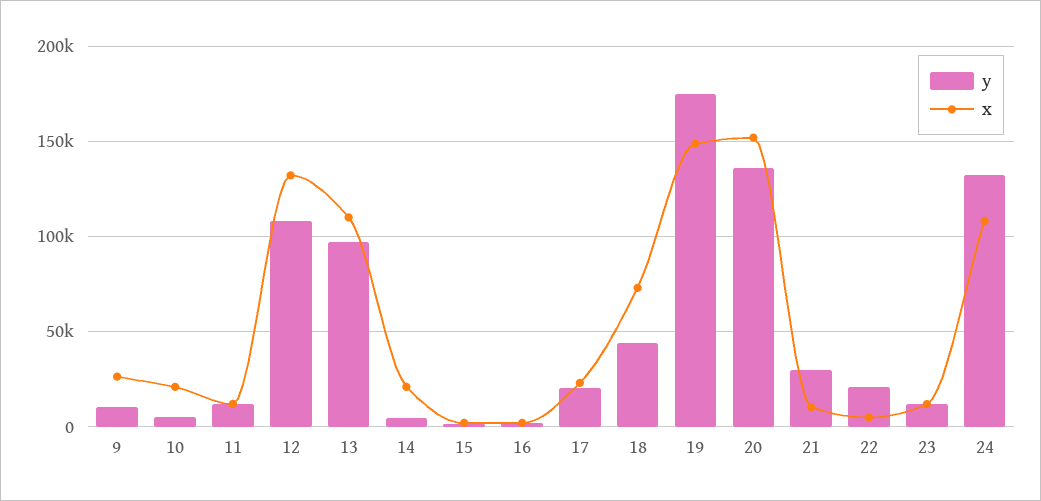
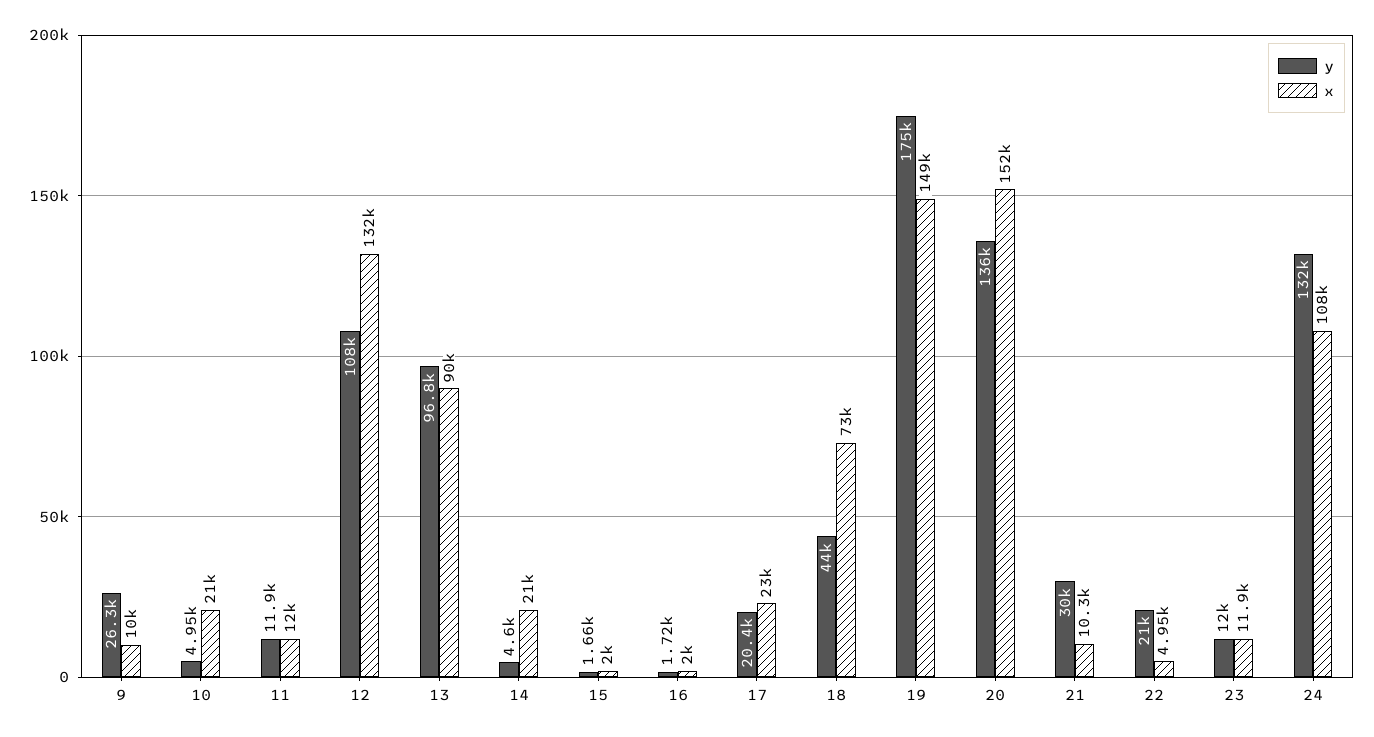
  {
    "y": {
-     "9": 10000,
+     "9": 26300,
      "10": 4950,
      "11": 11900,
      "12": 108000,
      "13": 96800,
      "14": 4600,
      "15": 1660,
      "16": 1720,
      "17": 20400,
      "18": 44000,
      "19": 175000,
      "20": 136000,
      "21": 30000,
      "22": 21000,
      "23": 12000,
      "24": 132000
    },
    "x": {
-     "9": 25000,
+     "9": 10000,
      "10": 21000,
      "11": 12000,
      "12": 132000,
-     "13": 110000,
+     "13": 90000,
      "14": 21000,
      "15": 2000,
      "16": 2000,
      "17": 23000,
      "18": 73000,
      "19": 149000,
      "20": 152000,
      "21": 10300,
      "22": 4950,
      "23": 11900,
      "24": 108000
    }
  }

